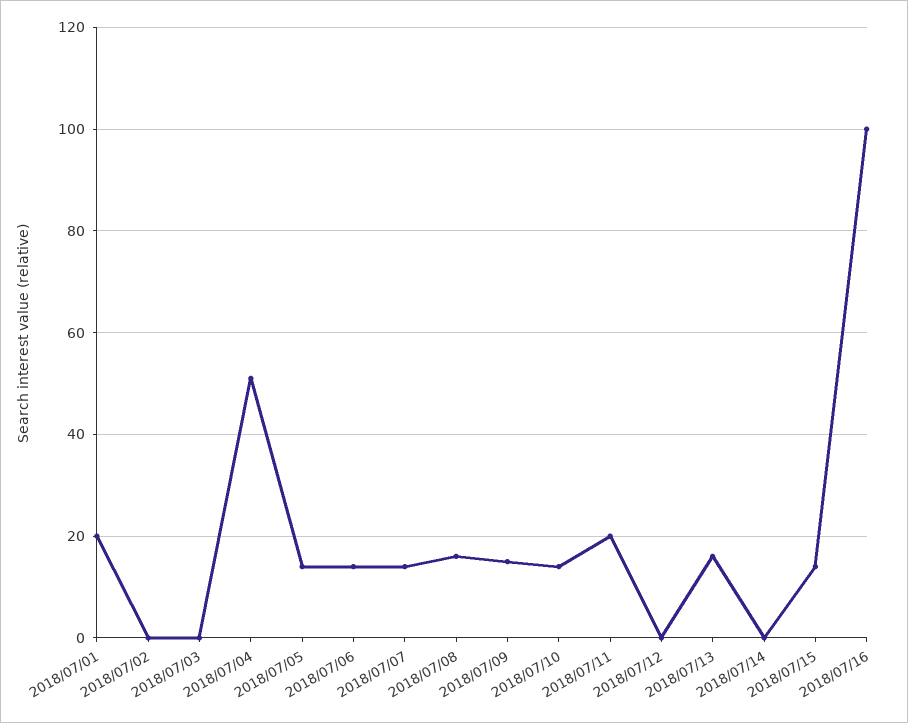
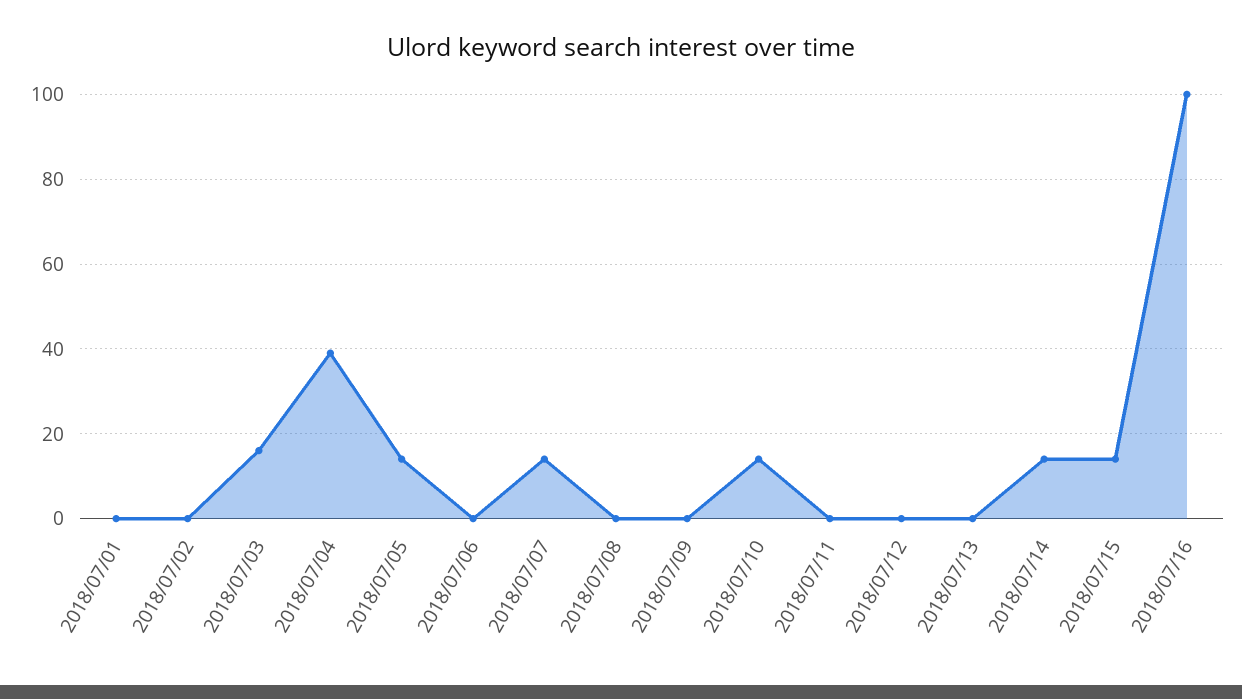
  {
-   "2018/07/01": 20,
+   "2018/07/01": 0,
    "2018/07/02": 0,
-   "2018/07/03": 0,
+   "2018/07/03": 15,
-   "2018/07/04": 50,
+   "2018/07/04": 40,
    "2018/07/05": 15,
-   "2018/07/06": 15,
+   "2018/07/06": 0,
    "2018/07/07": 15,
-   "2018/07/08": 15,
+   "2018/07/08": 0,
-   "2018/07/09": 15,
+   "2018/07/09": 0,
    "2018/07/10": 15,
-   "2018/07/11": 20,
+   "2018/07/11": 0,
    "2018/07/12": 0,
-   "2018/07/13": 15,
+   "2018/07/13": 0,
-   "2018/07/14": 0,
+   "2018/07/14": 15,
    "2018/07/15": 15,
    "2018/07/16": 100
  }

